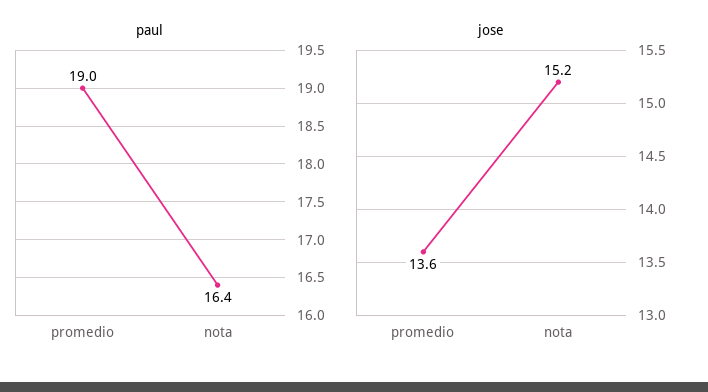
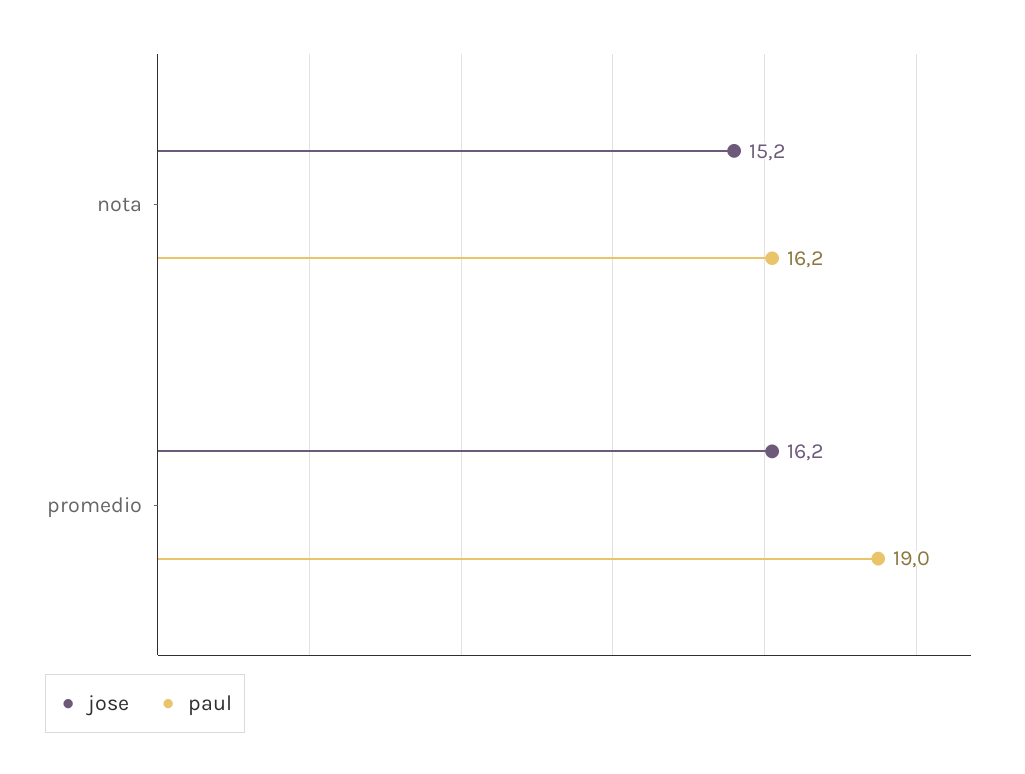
  {
    "paul": {
      "promedio": 19,
-     "nota": 16.4
+     "nota": 16.2
    },
    "jose": {
-     "promedio": 13.6,
+     "promedio": 16.2,
      "nota": 15.2
    }
  }

